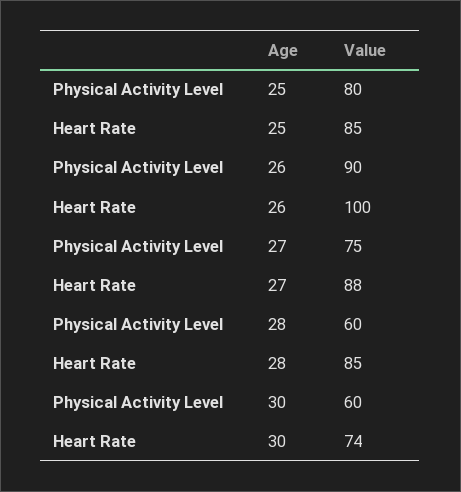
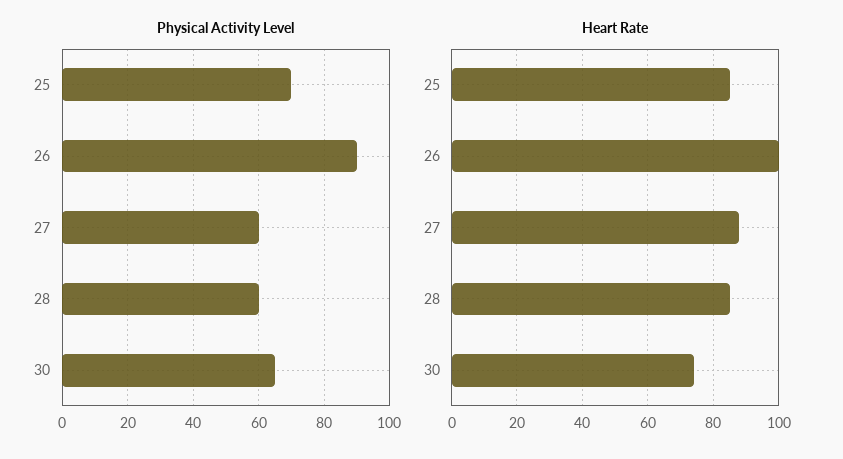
  {
    "Physical Activity Level": {
-     "25": 80,
+     "25": 70,
      "26": 90,
-     "27": 75,
+     "27": 60,
      "28": 60,
-     "30": 60
+     "30": 65
    },
    "Heart Rate": {
      "25": 85,
      "26": 100,
      "27": 88,
      "28": 85,
      "30": 74
    }
  }

